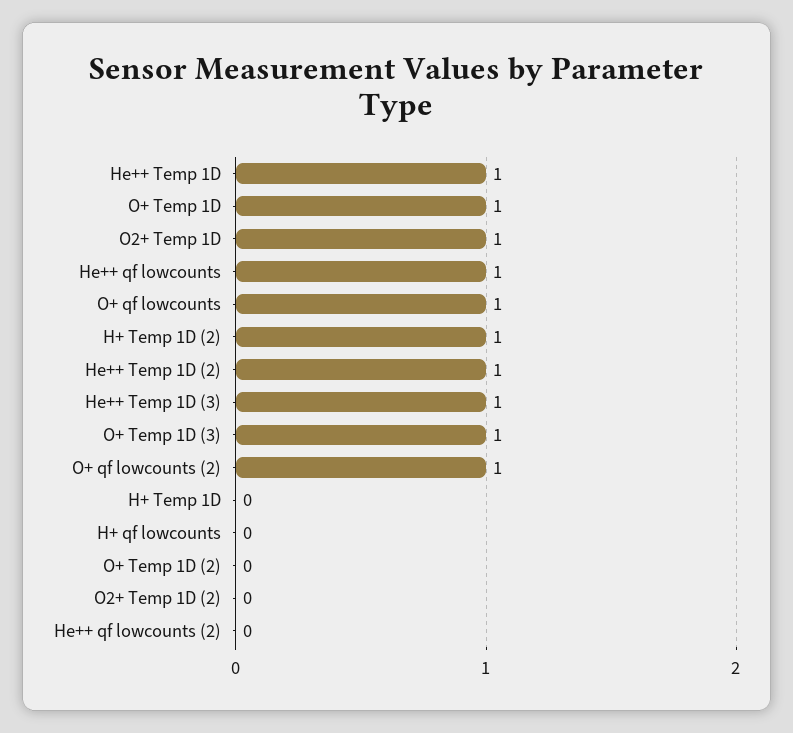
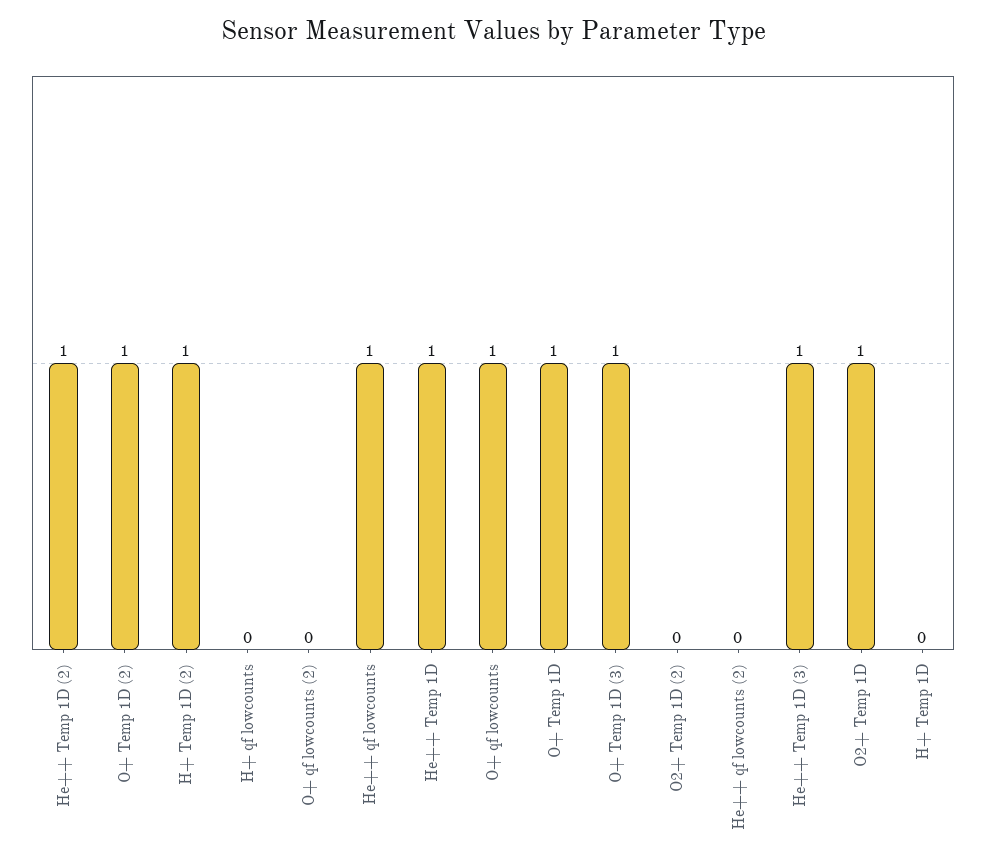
  {
    "He++ Temp 1D": 1,
    "O+ Temp 1D": 1,
    "O2+ Temp 1D": 1,
    "He++ qf lowcounts": 1,
    "O+ qf lowcounts": 1,
    "H+ Temp 1D (2)": 1,
    "He++ Temp 1D (2)": 1,
    "He++ Temp 1D (3)": 1,
    "O+ Temp 1D (3)": 1,
-   "O+ qf lowcounts (2)": 1,
+   "O+ qf lowcounts (2)": 0,
    "H+ Temp 1D": 0,
    "H+ qf lowcounts": 0,
-   "O+ Temp 1D (2)": 0,
+   "O+ Temp 1D (2)": 1,
    "O2+ Temp 1D (2)": 0,
    "He++ qf lowcounts (2)": 0
  }

